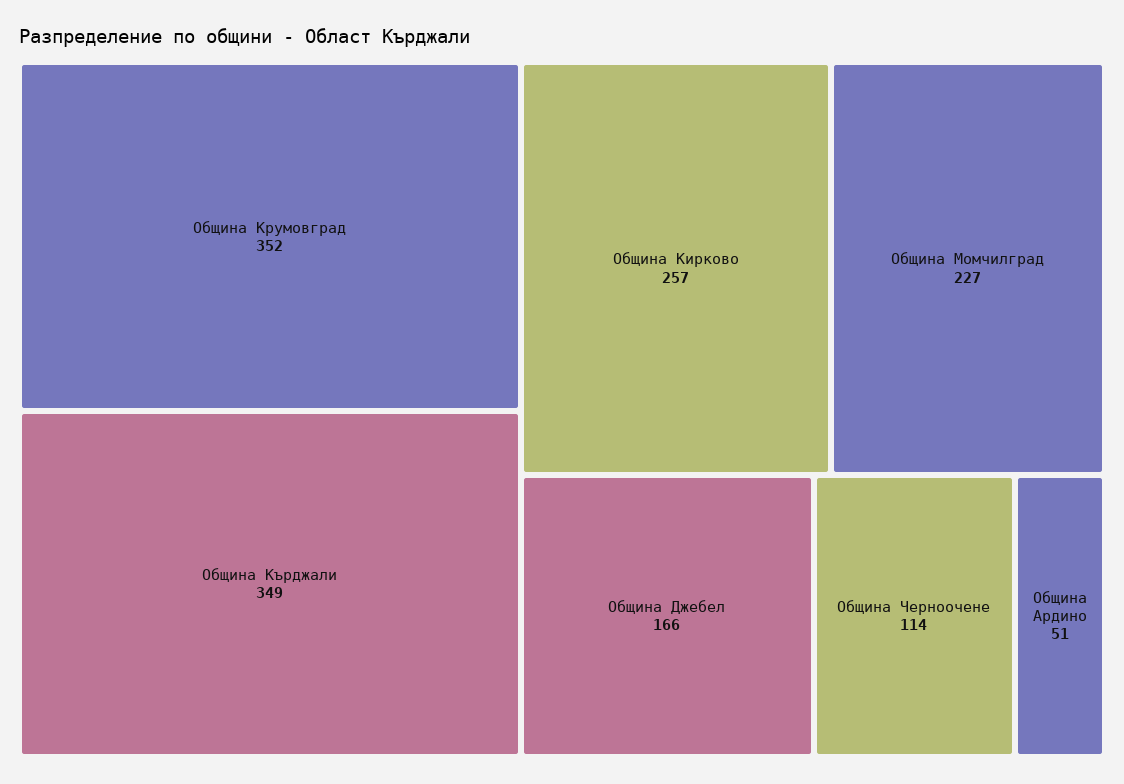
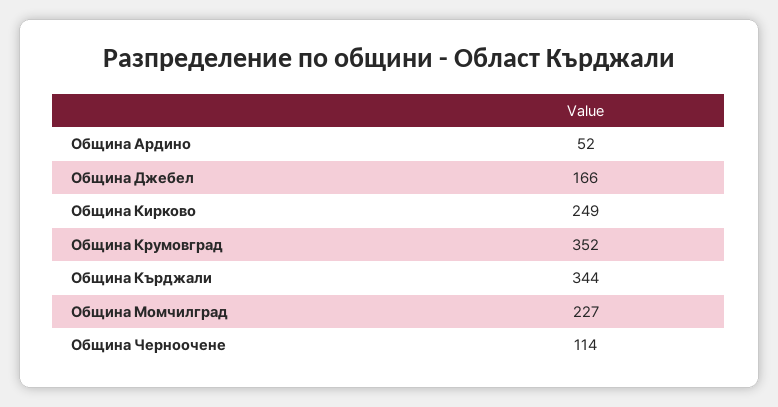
  {
    "Община Крумовград": 352,
-   "Община Кърджали": 349,
+   "Община Кърджали": 344,
-   "Община Кирково": 257,
+   "Община Кирково": 249,
    "Община Момчилград": 227,
    "Община Джебел": 166,
    "Община Черноочене": 114,
-   "Община Ардино": 51
+   "Община Ардино": 52
  }

